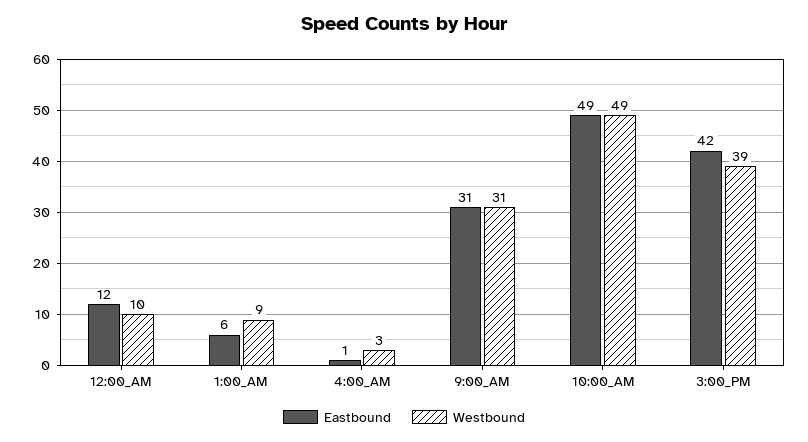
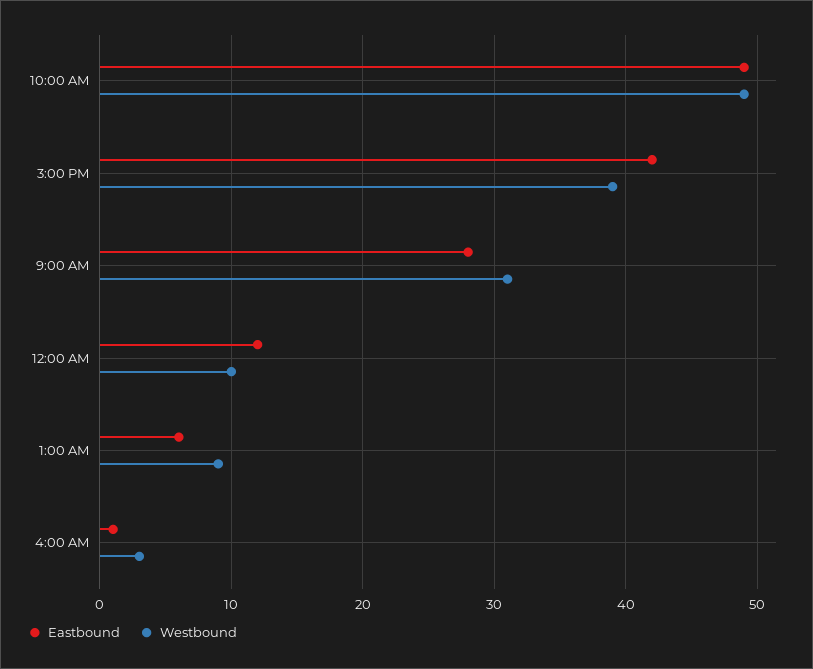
  {
    "Eastbound": {
      "12:00_AM": 12,
      "1:00_AM": 6,
      "4:00_AM": 1,
-     "9:00_AM": 31,
+     "9:00_AM": 28,
      "10:00_AM": 49,
      "3:00_PM": 42
    },
    "Westbound": {
      "12:00_AM": 10,
      "1:00_AM": 9,
      "4:00_AM": 3,
      "9:00_AM": 31,
      "10:00_AM": 49,
      "3:00_PM": 39
    }
  }

